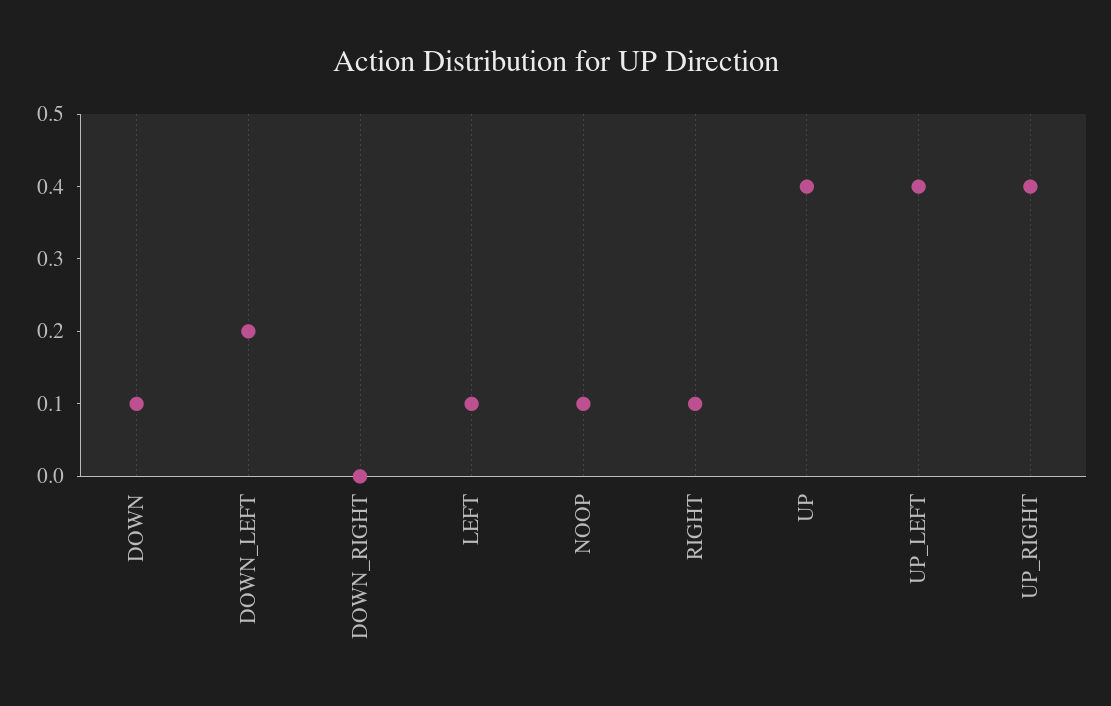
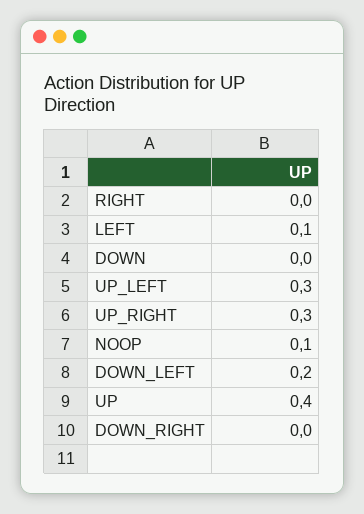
  {
-   "DOWN": 0.1,
+   "DOWN": 0,
    "DOWN_LEFT": 0.2,
    "DOWN_RIGHT": 0,
    "LEFT": 0.1,
    "NOOP": 0.1,
-   "RIGHT": 0.1,
+   "RIGHT": 0,
    "UP": 0.4,
-   "UP_LEFT": 0.4,
+   "UP_LEFT": 0.3,
-   "UP_RIGHT": 0.4
+   "UP_RIGHT": 0.3
  }

